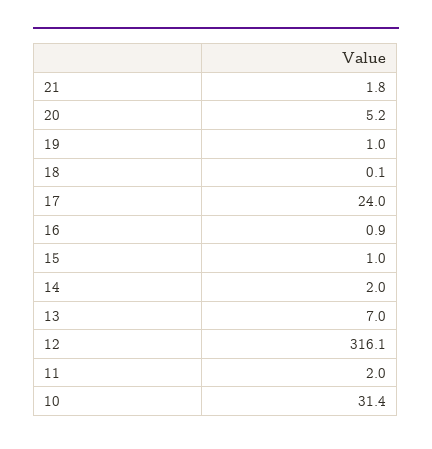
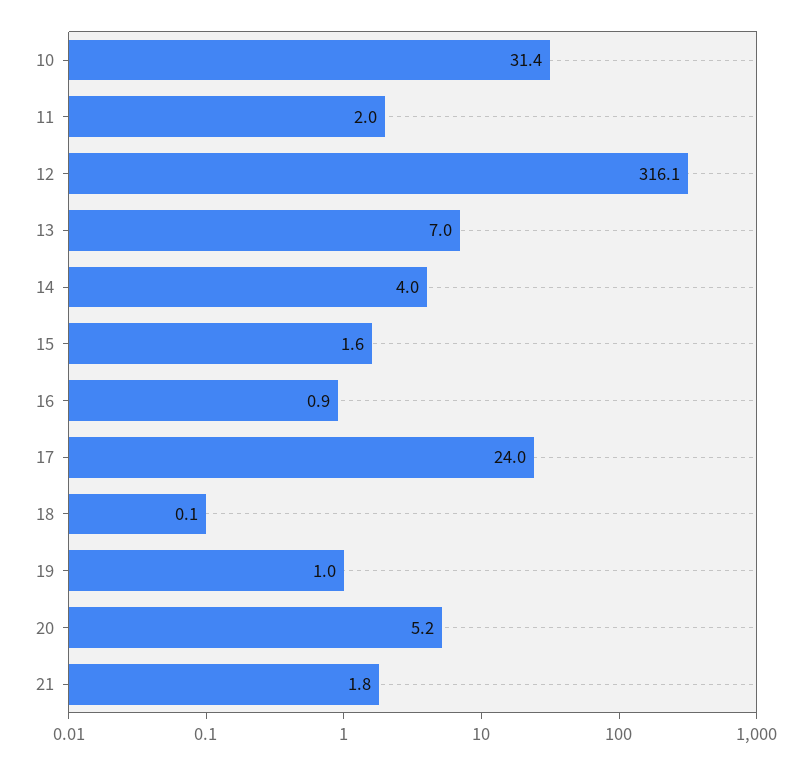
  {
    "21": 1.8,
    "20": 5.2,
    "19": 1,
    "18": 0.1,
    "17": 24,
    "16": 0.9,
-   "15": 1,
+   "15": 1.6,
-   "14": 2,
+   "14": 4,
    "13": 7,
    "12": 316.1,
    "11": 2,
    "10": 31.4
  }

